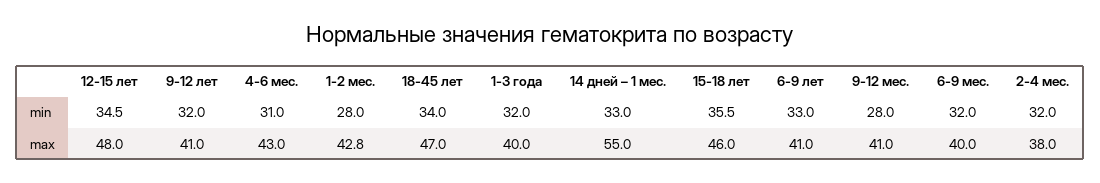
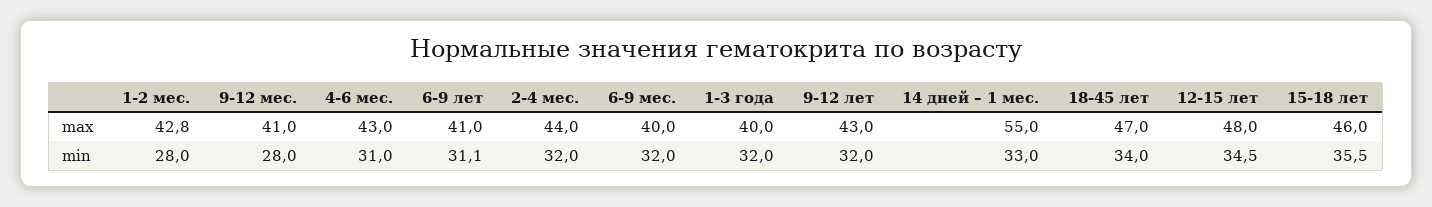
  {
    "12-15 лет": {
      "min": 34.5,
      "max": 48
    },
    "9-12 лет": {
      "min": 32,
-     "max": 41
+     "max": 43
    },
    "4-6 мес.": {
      "min": 31,
      "max": 43
    },
    "1-2 мес.": {
      "min": 28,
      "max": 42.8
    },
    "18-45 лет": {
      "min": 34,
      "max": 47
    },
    "1-3 года": {
      "min": 32,
      "max": 40
    },
    "14 дней – 1 мес.": {
      "min": 33,
      "max": 55
    },
    "15-18 лет": {
      "min": 35.5,
      "max": 46
    },
    "6-9 лет": {
-     "min": 33,
+     "min": 31.1,
      "max": 41
    },
    "9-12 мес.": {
      "min": 28,
      "max": 41
    },
    "6-9 мес.": {
      "min": 32,
      "max": 40
    },
    "2-4 мес.": {
      "min": 32,
-     "max": 38
+     "max": 44
    }
  }

